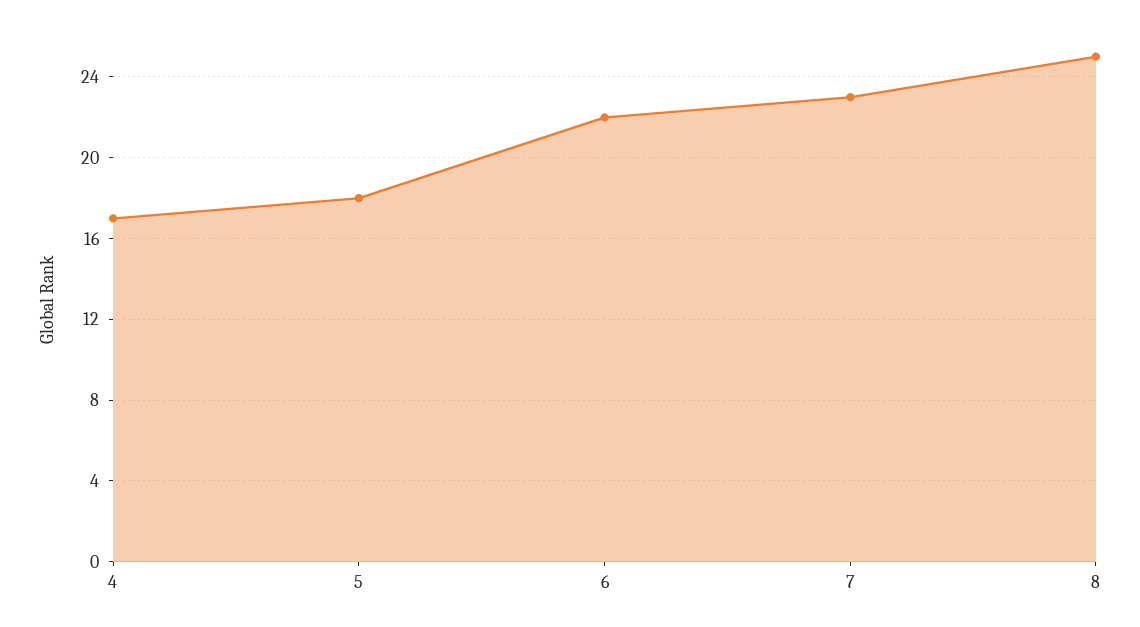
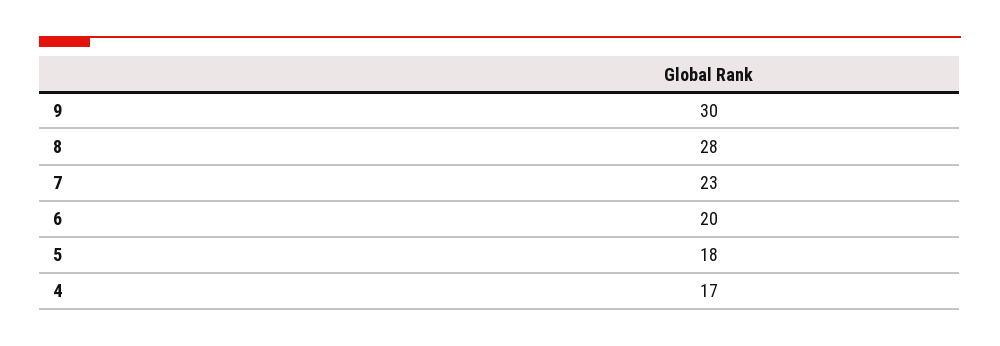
  {
    "4": 17,
    "5": 18,
-   "6": 22,
+   "6": 20,
    "7": 23,
-   "8": 25
+   "8": 28,
+   "9": 30
  }

